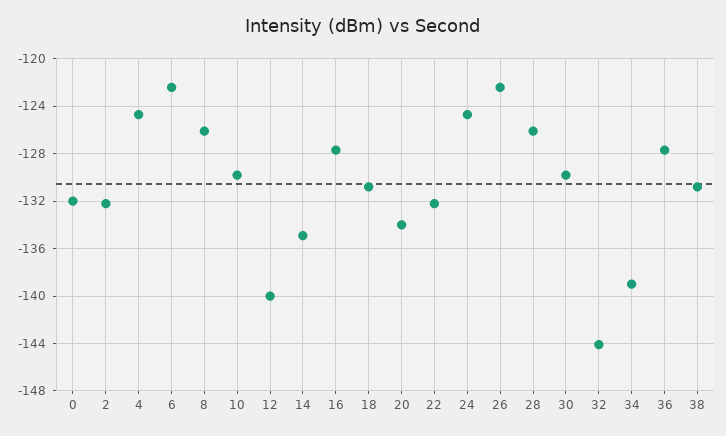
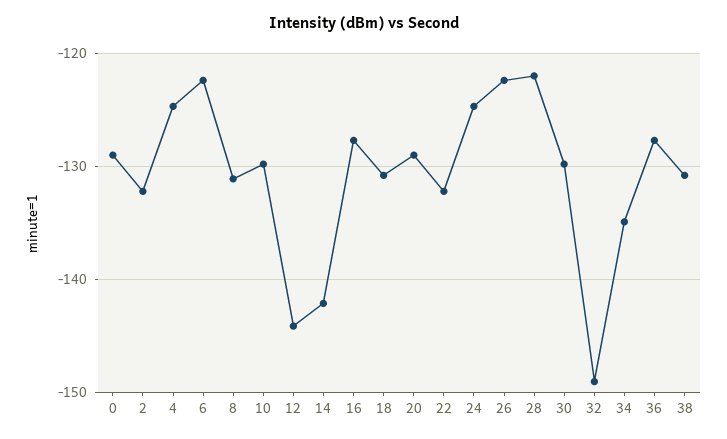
  {
-   "0": -132,
+   "0": -129,
    "2": -132,
    "4": -125,
    "6": -122,
-   "8": -126,
+   "8": -131,
    "10": -130,
-   "12": -140,
+   "12": -144,
-   "14": -135,
+   "14": -142,
    "16": -128,
    "18": -131,
-   "20": -134,
+   "20": -129,
    "22": -132,
    "24": -125,
    "26": -122,
-   "28": -126,
+   "28": -122,
    "30": -130,
-   "32": -144,
+   "32": -149,
-   "34": -139,
+   "34": -135,
    "36": -128,
    "38": -131
  }

